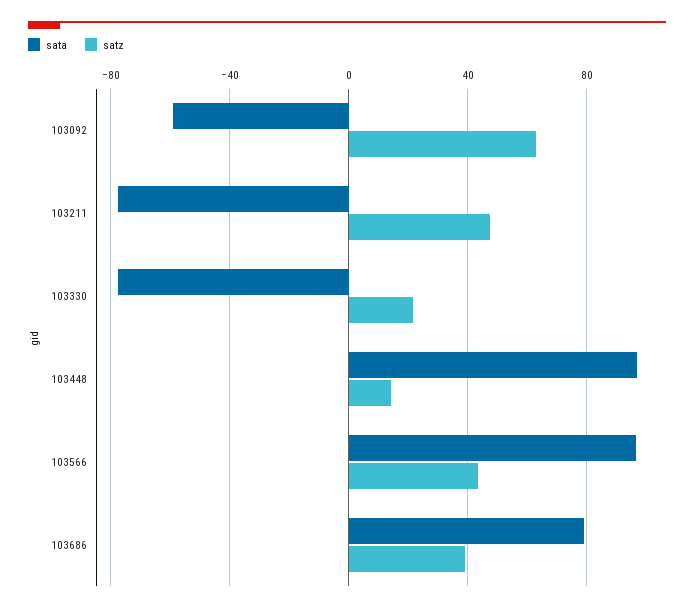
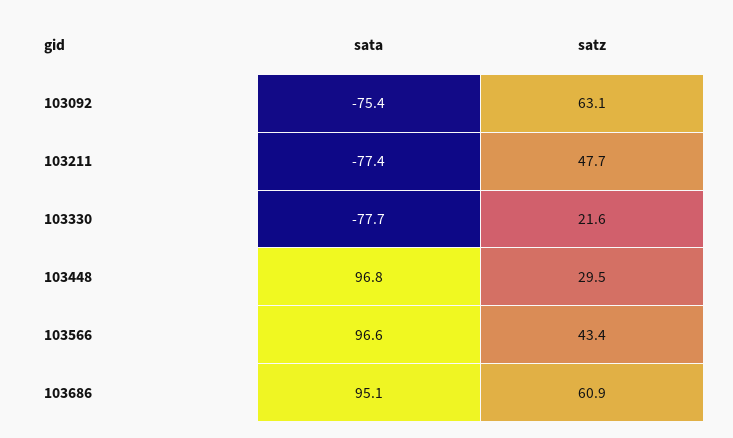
  {
    "sata": {
-     "103092": -60,
+     "103092": -75.4,
      "103211": -77.4,
      "103330": -77.7,
      "103448": 96.8,
      "103566": 96.6,
-     "103686": 80
+     "103686": 95.1
    },
    "satz": {
      "103092": 63.1,
      "103211": 47.7,
      "103330": 21.6,
-     "103448": 15,
+     "103448": 29.5,
      "103566": 43.4,
-     "103686": 40
+     "103686": 60.9
    }
  }

